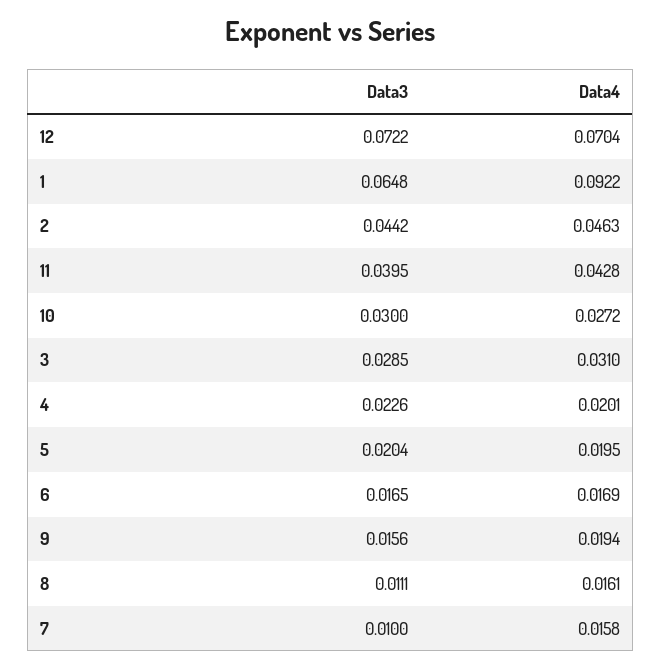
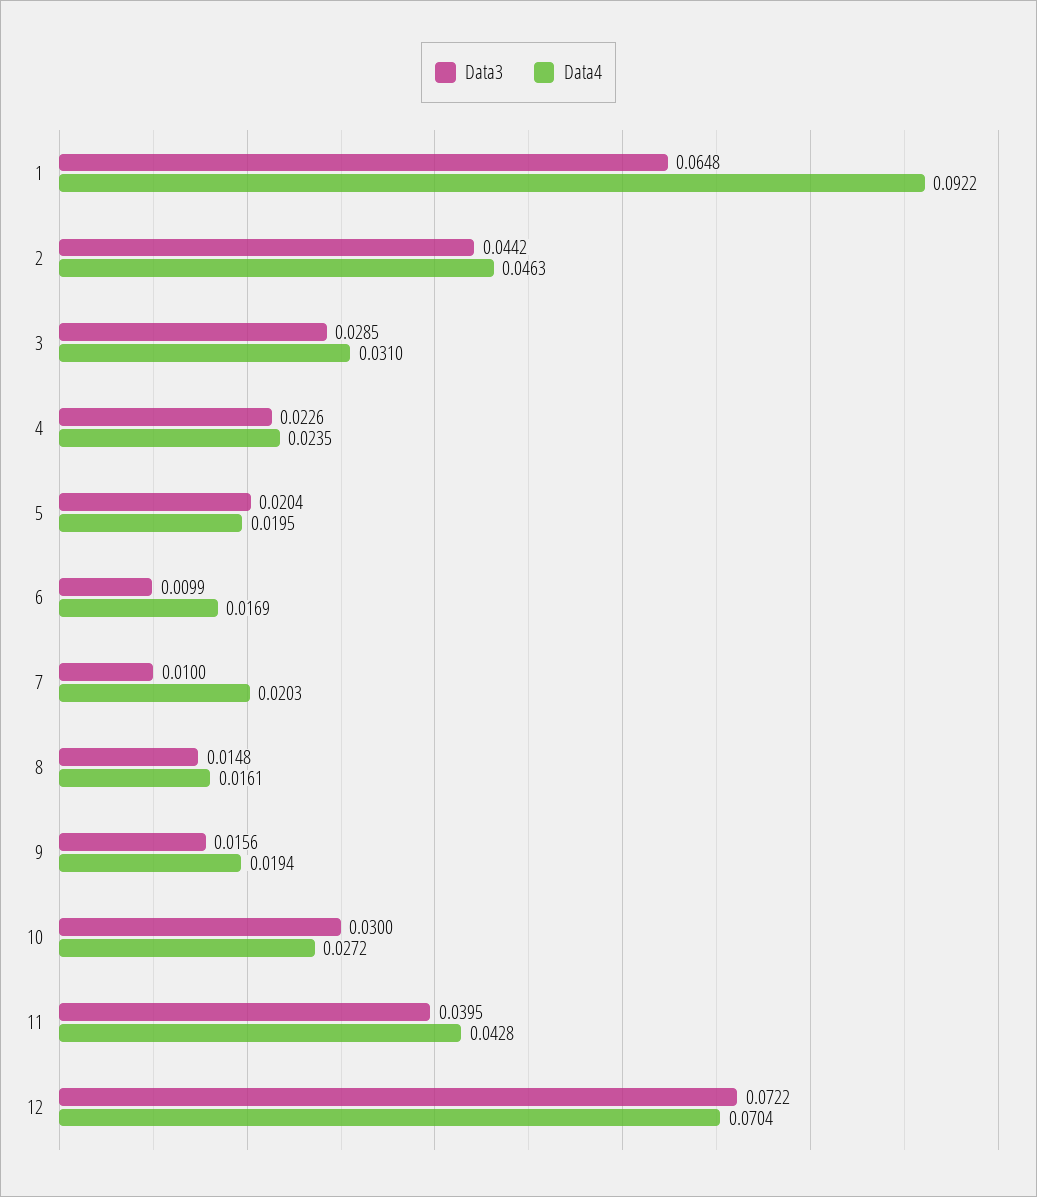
  {
    "Data3": {
      "12": 0.0722,
      "1": 0.0648,
      "2": 0.0442,
      "11": 0.0395,
      "10": 0.03,
      "3": 0.0285,
      "4": 0.0226,
      "5": 0.0204,
-     "6": 0.0165,
+     "6": 0.0099,
      "9": 0.0156,
-     "8": 0.0111,
+     "8": 0.0148,
      "7": 0.01
    },
    "Data4": {
      "12": 0.0704,
      "1": 0.0922,
      "2": 0.0463,
      "11": 0.0428,
      "10": 0.0272,
      "3": 0.031,
-     "4": 0.0201,
+     "4": 0.0235,
      "5": 0.0195,
      "6": 0.0169,
      "9": 0.0194,
      "8": 0.0161,
-     "7": 0.0158
+     "7": 0.0203
    }
  }

